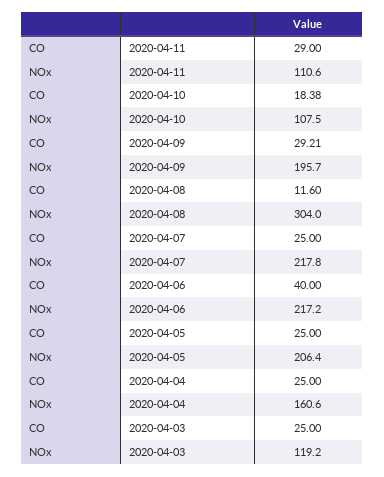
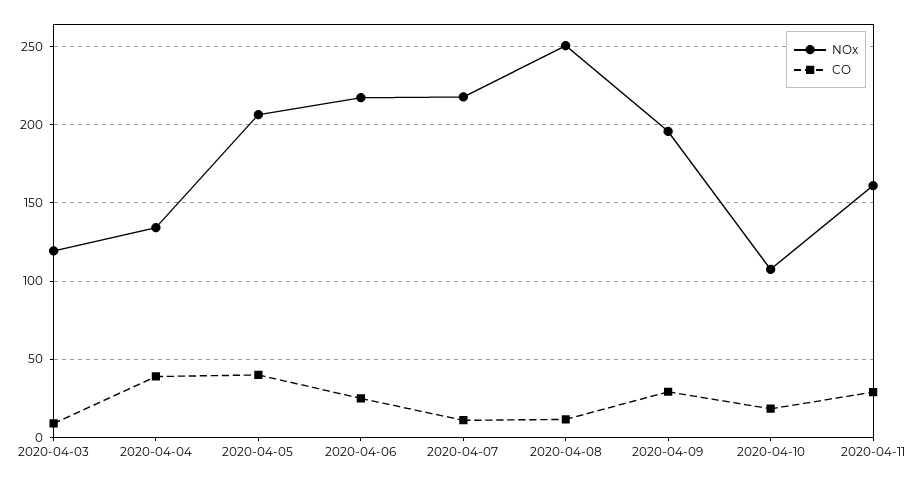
  {
    "CO": {
      "2020-04-11": 29,
      "2020-04-10": 18.38,
      "2020-04-09": 29.21,
      "2020-04-08": 11.6,
-     "2020-04-07": 25,
+     "2020-04-07": 10,
-     "2020-04-06": 40,
+     "2020-04-06": 25,
-     "2020-04-05": 25,
+     "2020-04-05": 40,
-     "2020-04-04": 25,
+     "2020-04-04": 40,
-     "2020-04-03": 25
+     "2020-04-03": 10
    },
    "NOx": {
-     "2020-04-11": 110.6,
+     "2020-04-11": 160,
      "2020-04-10": 107.5,
      "2020-04-09": 195.7,
-     "2020-04-08": 304,
+     "2020-04-08": 250,
      "2020-04-07": 217.8,
      "2020-04-06": 217.2,
      "2020-04-05": 206.4,
-     "2020-04-04": 160.6,
+     "2020-04-04": 135,
      "2020-04-03": 119.2
    }
  }

